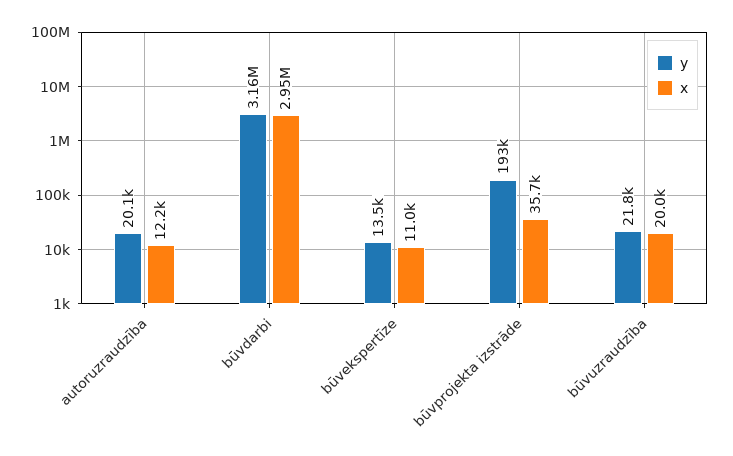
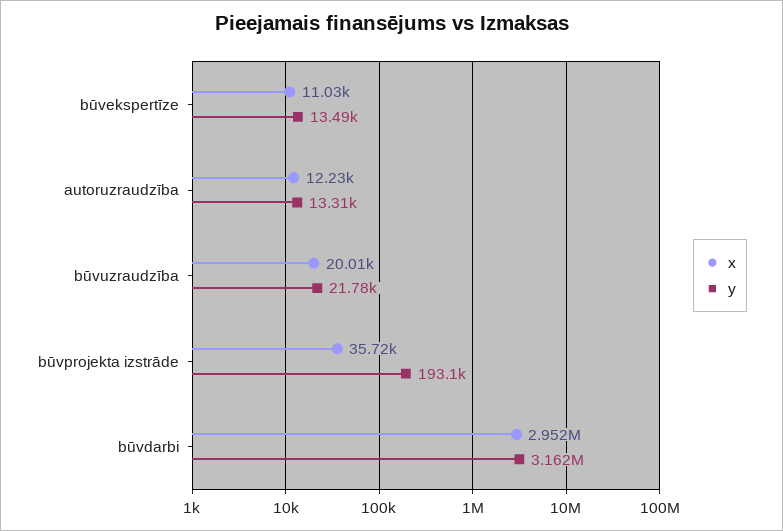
  {
    "y": {
-     "autoruzraudzība": 20100,
+     "autoruzraudzība": 13310,
      "būvdarbi": 3162000,
      "būvekspertīze": 13490,
      "būvprojekta izstrāde": 193100,
      "būvuzraudzība": 21780
    },
    "x": {
      "autoruzraudzība": 12230,
      "būvdarbi": 2952000,
      "būvekspertīze": 11030,
      "būvprojekta izstrāde": 35720,
      "būvuzraudzība": 20010
    }
  }

